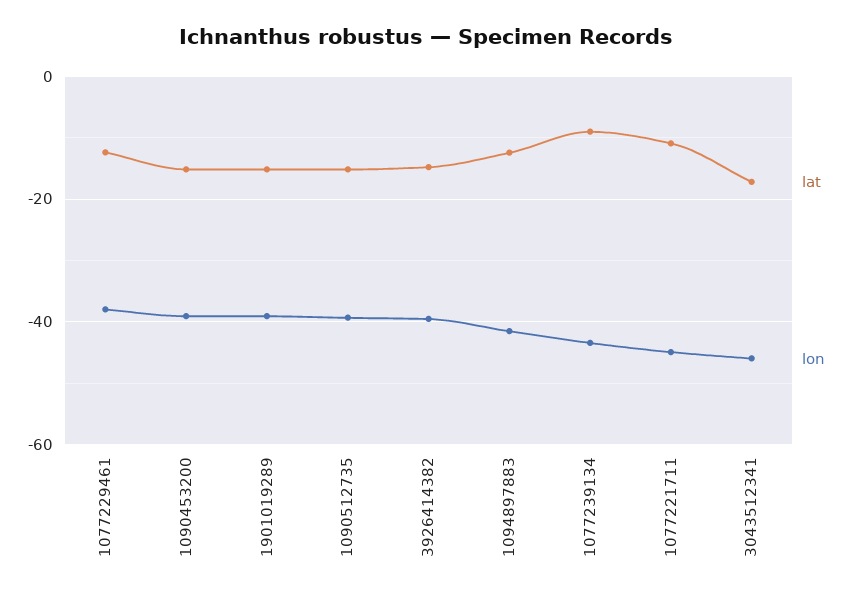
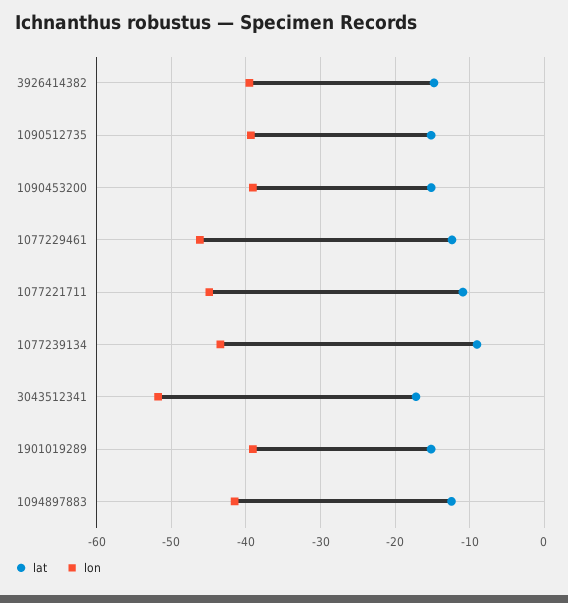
  {
    "lat": {
      "1077229461": -12,
      "1090453200": -15,
      "1901019289": -15,
      "1090512735": -15,
      "3926414382": -15,
      "1094897883": -12,
      "1077239134": -9,
      "1077221711": -11,
      "3043512341": -17
    },
    "lon": {
-     "1077229461": -38,
+     "1077229461": -46,
      "1090453200": -39,
      "1901019289": -39,
      "1090512735": -39,
      "3926414382": -40,
      "1094897883": -42,
      "1077239134": -43,
      "1077221711": -45,
-     "3043512341": -46
+     "3043512341": -52
    }
  }

